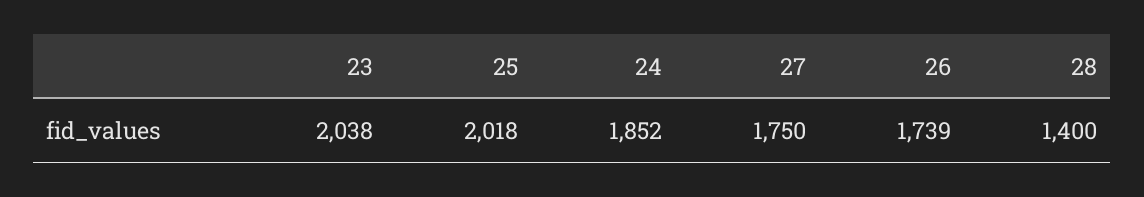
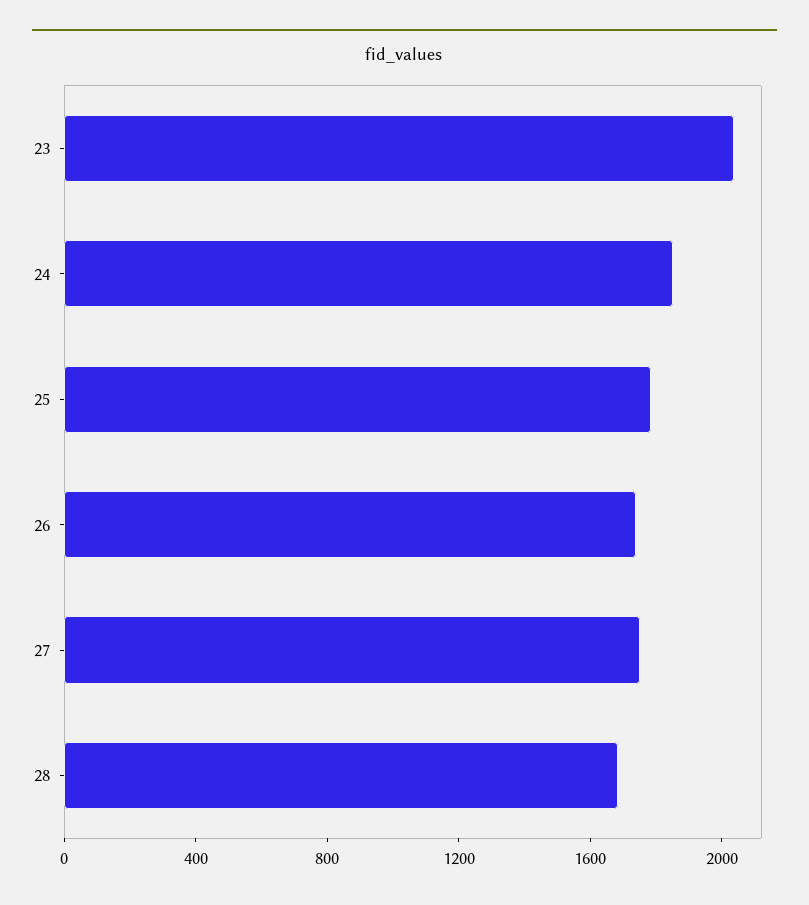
  {
    "23": 2038,
-   "25": 2018,
+   "25": 1800,
    "24": 1852,
    "27": 1750,
    "26": 1739,
-   "28": 1400
+   "28": 1700
  }

